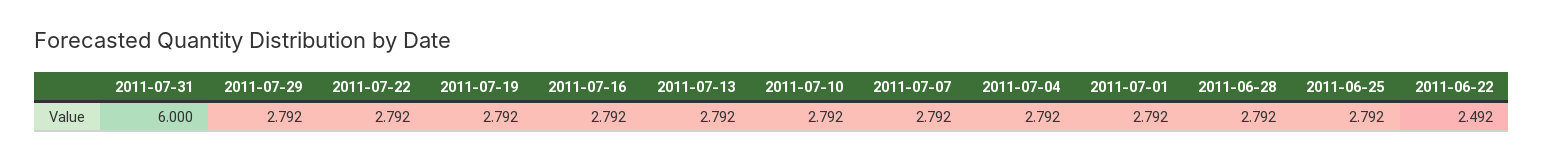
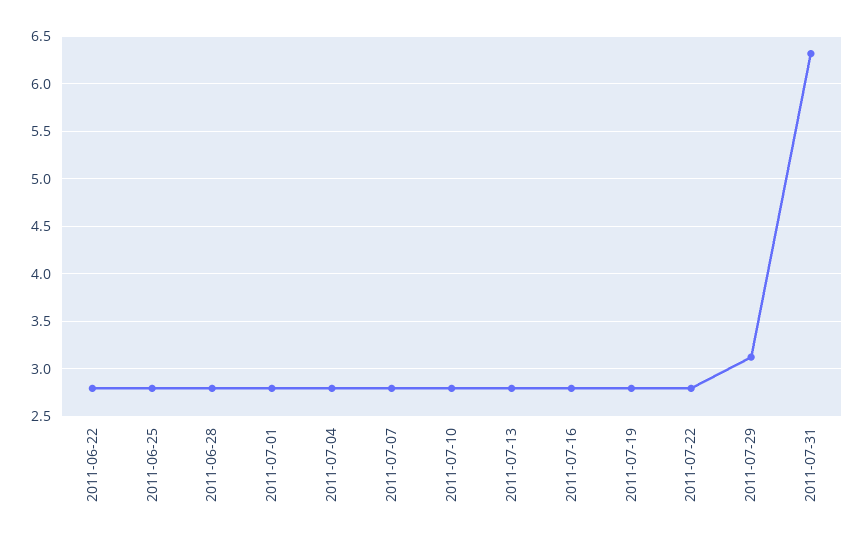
  {
-   "2011-07-31": 6,
+   "2011-07-31": 6.3,
-   "2011-07-29": 2.792,
+   "2011-07-29": 3.1,
    "2011-07-22": 2.792,
    "2011-07-19": 2.792,
    "2011-07-16": 2.792,
    "2011-07-13": 2.792,
    "2011-07-10": 2.792,
    "2011-07-07": 2.792,
    "2011-07-04": 2.792,
    "2011-07-01": 2.792,
    "2011-06-28": 2.792,
    "2011-06-25": 2.792,
-   "2011-06-22": 2.492
+   "2011-06-22": 2.8
  }

